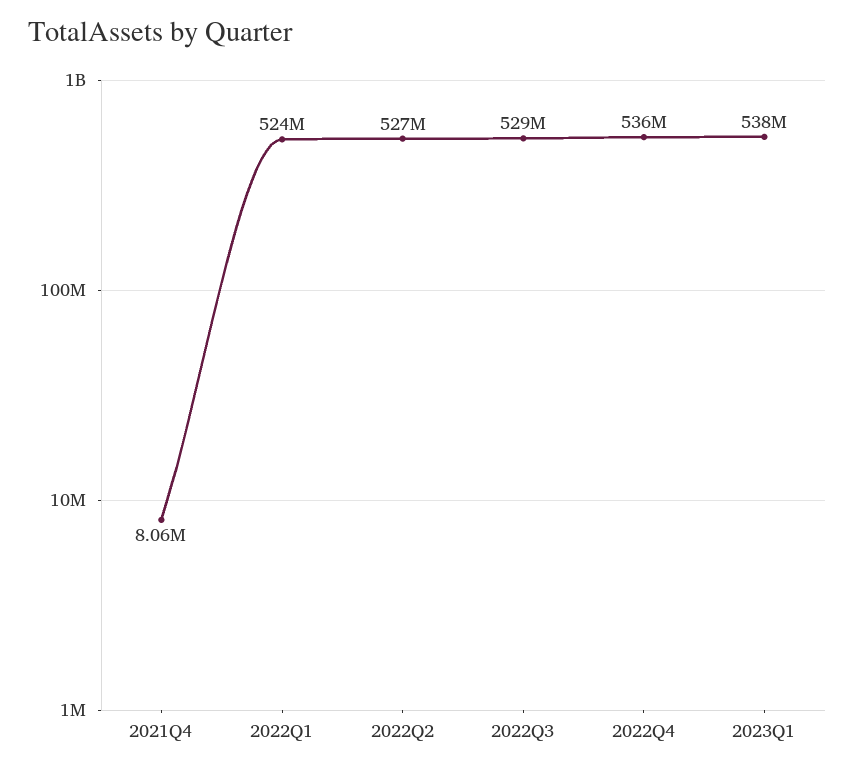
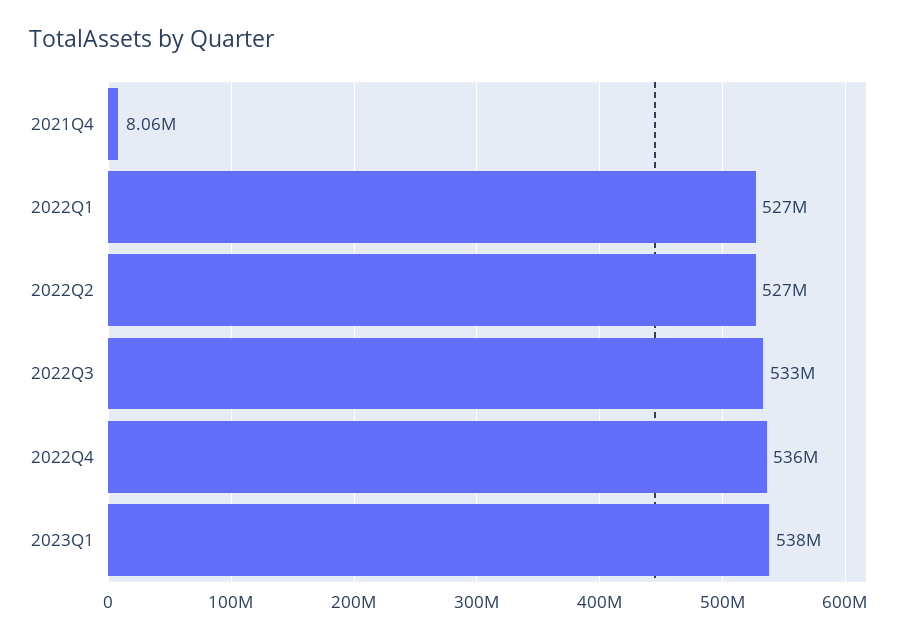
  {
    "2021Q4": 8060000,
-   "2022Q1": 524000000,
+   "2022Q1": 527000000,
    "2022Q2": 527000000,
-   "2022Q3": 529000000,
+   "2022Q3": 533000000,
    "2022Q4": 536000000,
    "2023Q1": 538000000
  }

